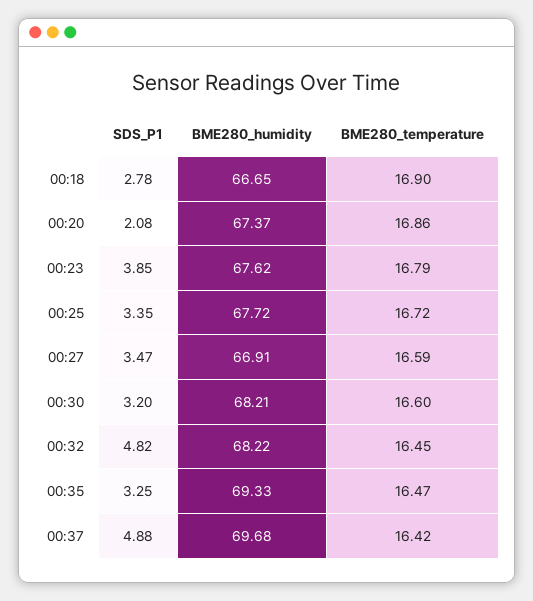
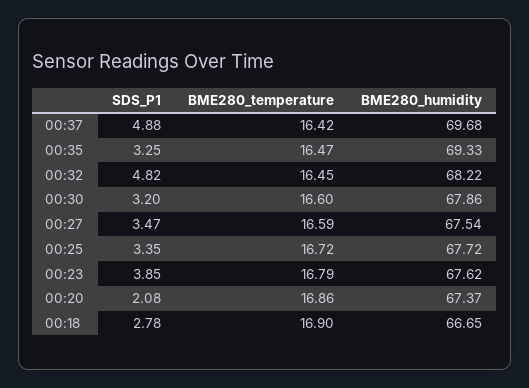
  {
    "SDS_P1": {
      "00:18": 2.78,
      "00:20": 2.08,
      "00:23": 3.85,
      "00:25": 3.35,
      "00:27": 3.47,
      "00:30": 3.2,
      "00:32": 4.82,
      "00:35": 3.25,
      "00:37": 4.88
    },
    "BME280_humidity": {
      "00:18": 66.65,
      "00:20": 67.37,
      "00:23": 67.62,
      "00:25": 67.72,
-     "00:27": 66.91,
+     "00:27": 67.54,
-     "00:30": 68.21,
+     "00:30": 67.86,
      "00:32": 68.22,
      "00:35": 69.33,
      "00:37": 69.68
    },
    "BME280_temperature": {
      "00:18": 16.9,
      "00:20": 16.86,
      "00:23": 16.79,
      "00:25": 16.72,
      "00:27": 16.59,
      "00:30": 16.6,
      "00:32": 16.45,
      "00:35": 16.47,
      "00:37": 16.42
    }
  }

